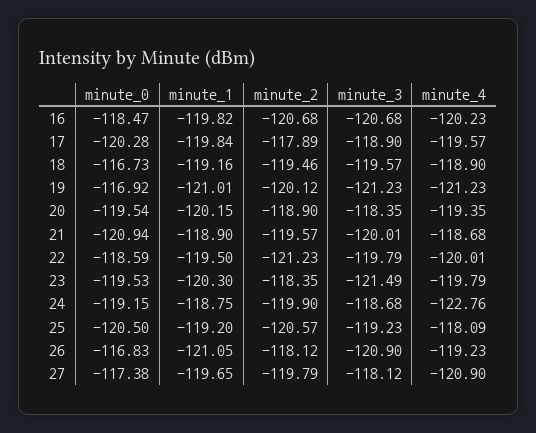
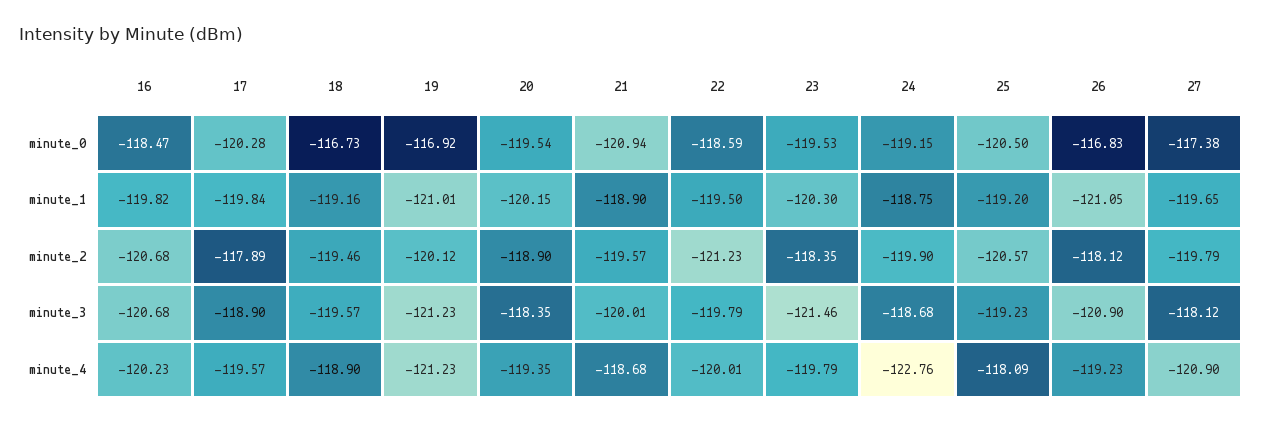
  {
    "minute_0": {
      "16": -118.47,
      "17": -120.28,
      "18": -116.73,
      "19": -116.92,
      "20": -119.54,
      "21": -120.94,
      "22": -118.59,
      "23": -119.53,
      "24": -119.15,
      "25": -120.5,
      "26": -116.83,
      "27": -117.38
    },
    "minute_1": {
      "16": -119.82,
      "17": -119.84,
      "18": -119.16,
      "19": -121.01,
      "20": -120.15,
      "21": -118.9,
      "22": -119.5,
      "23": -120.3,
      "24": -118.75,
      "25": -119.2,
      "26": -121.05,
      "27": -119.65
    },
    "minute_2": {
      "16": -120.68,
      "17": -117.89,
      "18": -119.46,
      "19": -120.12,
      "20": -118.9,
      "21": -119.57,
      "22": -121.23,
      "23": -118.35,
      "24": -119.9,
      "25": -120.57,
      "26": -118.12,
      "27": -119.79
    },
    "minute_3": {
      "16": -120.68,
      "17": -118.9,
      "18": -119.57,
      "19": -121.23,
      "20": -118.35,
      "21": -120.01,
      "22": -119.79,
-     "23": -121.49,
+     "23": -121.46,
      "24": -118.68,
      "25": -119.23,
      "26": -120.9,
      "27": -118.12
    },
    "minute_4": {
      "16": -120.23,
      "17": -119.57,
      "18": -118.9,
      "19": -121.23,
      "20": -119.35,
      "21": -118.68,
      "22": -120.01,
      "23": -119.79,
      "24": -122.76,
      "25": -118.09,
      "26": -119.23,
      "27": -120.9
    }
  }

